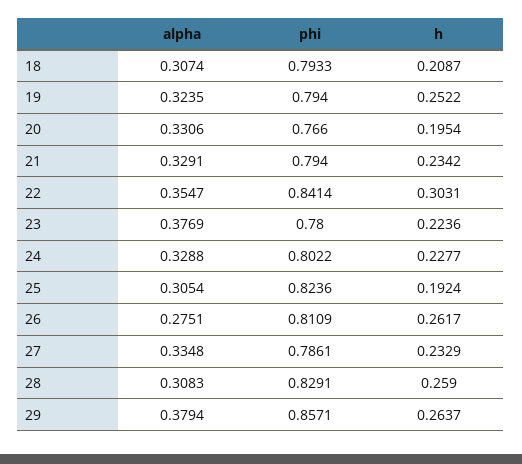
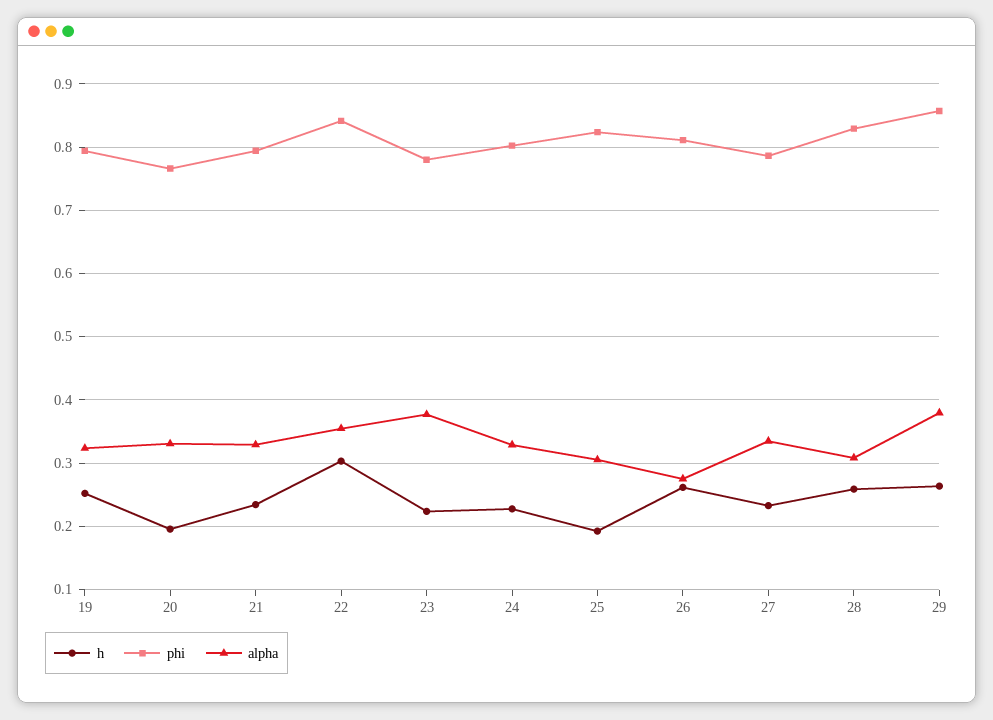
  {
    "alpha": {
-     "18": 0.3074,
      "19": 0.3235,
      "20": 0.3306,
      "21": 0.3291,
      "22": 0.3547,
      "23": 0.3769,
      "24": 0.3288,
      "25": 0.3054,
      "26": 0.2751,
      "27": 0.3348,
      "28": 0.3083,
      "29": 0.3794
    },
    "phi": {
-     "18": 0.7933,
      "19": 0.794,
      "20": 0.766,
      "21": 0.794,
      "22": 0.8414,
      "23": 0.78,
      "24": 0.8022,
      "25": 0.8236,
      "26": 0.8109,
      "27": 0.7861,
      "28": 0.8291,
      "29": 0.8571
    },
    "h": {
-     "18": 0.2087,
      "19": 0.2522,
      "20": 0.1954,
      "21": 0.2342,
      "22": 0.3031,
      "23": 0.2236,
      "24": 0.2277,
      "25": 0.1924,
      "26": 0.2617,
      "27": 0.2329,
      "28": 0.259,
      "29": 0.2637
    }
  }

